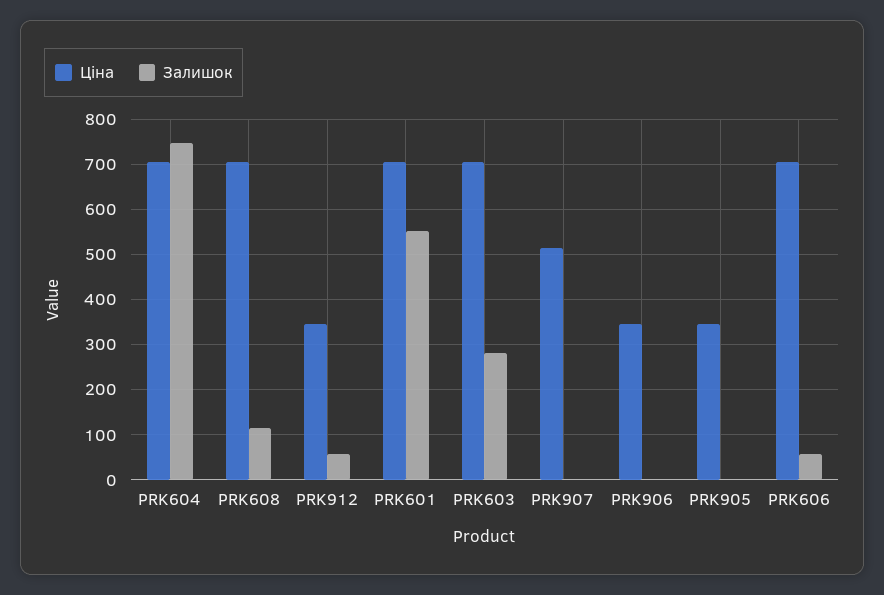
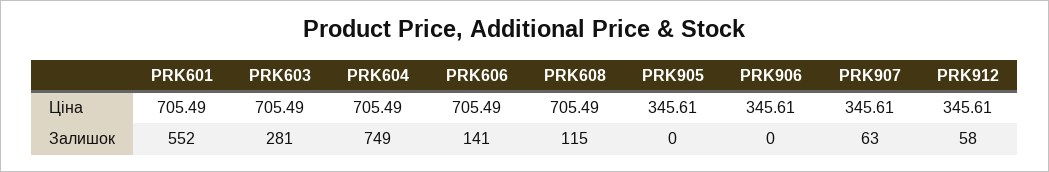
  {
    "Ціна": {
      "PRK604": 705.49,
      "PRK608": 705.49,
      "PRK912": 345.61,
      "PRK601": 705.49,
      "PRK603": 705.49,
-     "PRK907": 520,
+     "PRK907": 345.61,
      "PRK906": 345.61,
      "PRK905": 345.61,
      "PRK606": 705.49
    },
    "Залишок": {
      "PRK604": 749,
      "PRK608": 115,
      "PRK912": 58,
      "PRK601": 552,
      "PRK603": 281,
-     "PRK907": 0,
+     "PRK907": 63,
      "PRK906": 0,
      "PRK905": 0,
-     "PRK606": 60
+     "PRK606": 141
    }
  }

